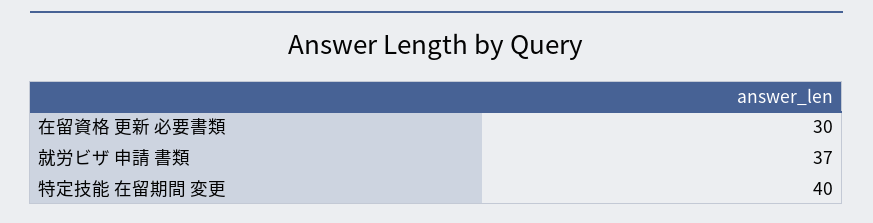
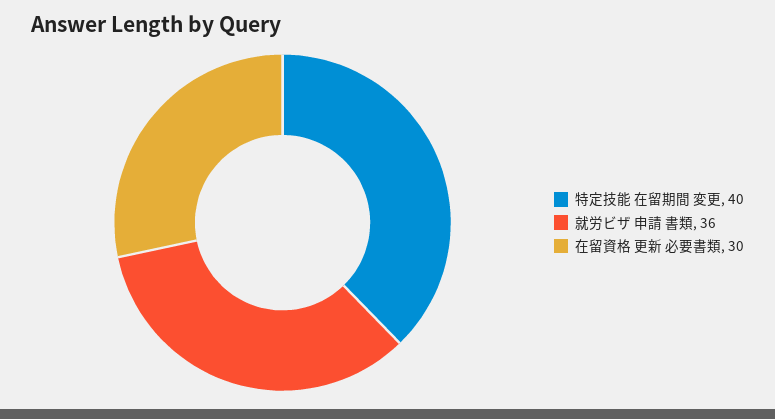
  {
    "在留資格 更新 必要書類": 30,
-   "就労ビザ 申請 書類": 37,
+   "就労ビザ 申請 書類": 36,
    "特定技能 在留期間 変更": 40
  }

